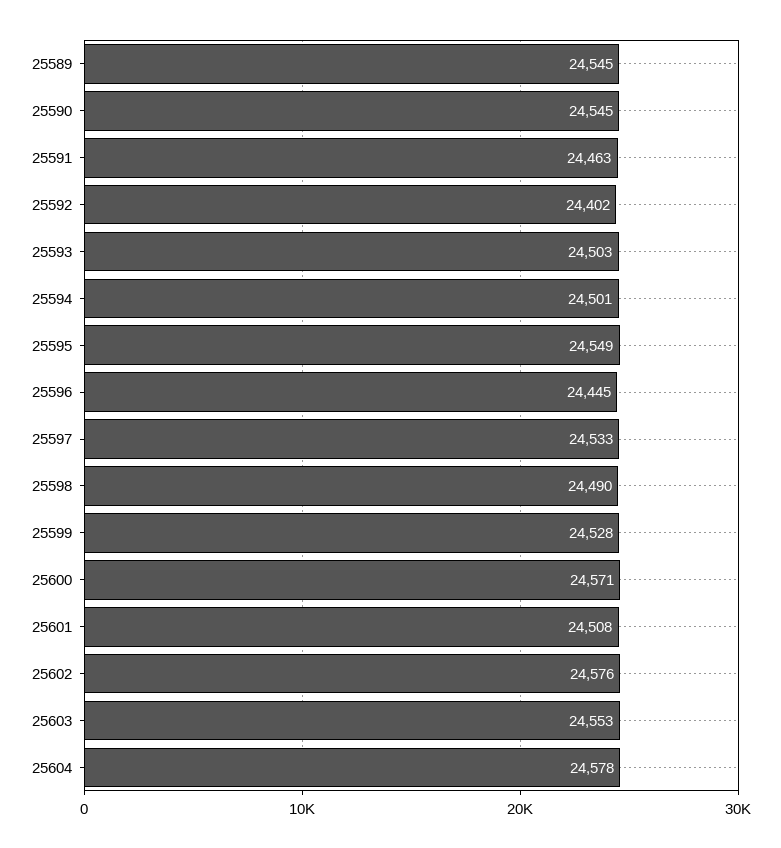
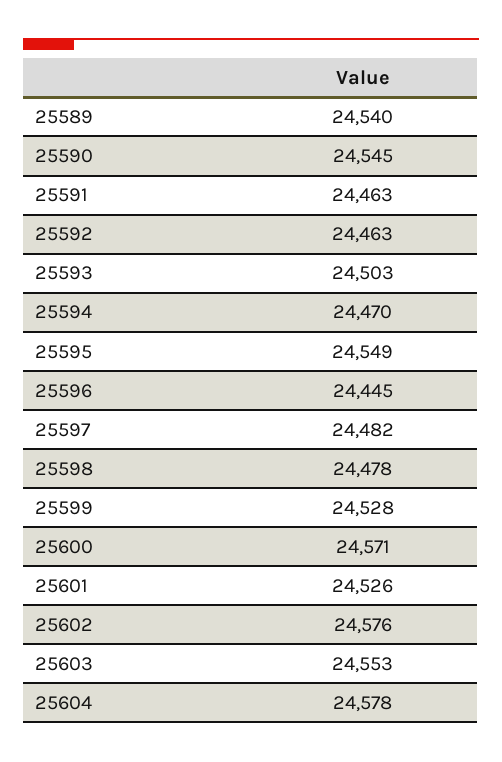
  {
-   "25589": 24545,
+   "25589": 24540,
    "25590": 24545,
    "25591": 24463,
-   "25592": 24402,
+   "25592": 24463,
    "25593": 24503,
-   "25594": 24501,
+   "25594": 24470,
    "25595": 24549,
    "25596": 24445,
-   "25597": 24533,
+   "25597": 24482,
-   "25598": 24490,
+   "25598": 24478,
    "25599": 24528,
    "25600": 24571,
-   "25601": 24508,
+   "25601": 24526,
    "25602": 24576,
    "25603": 24553,
    "25604": 24578
  }

